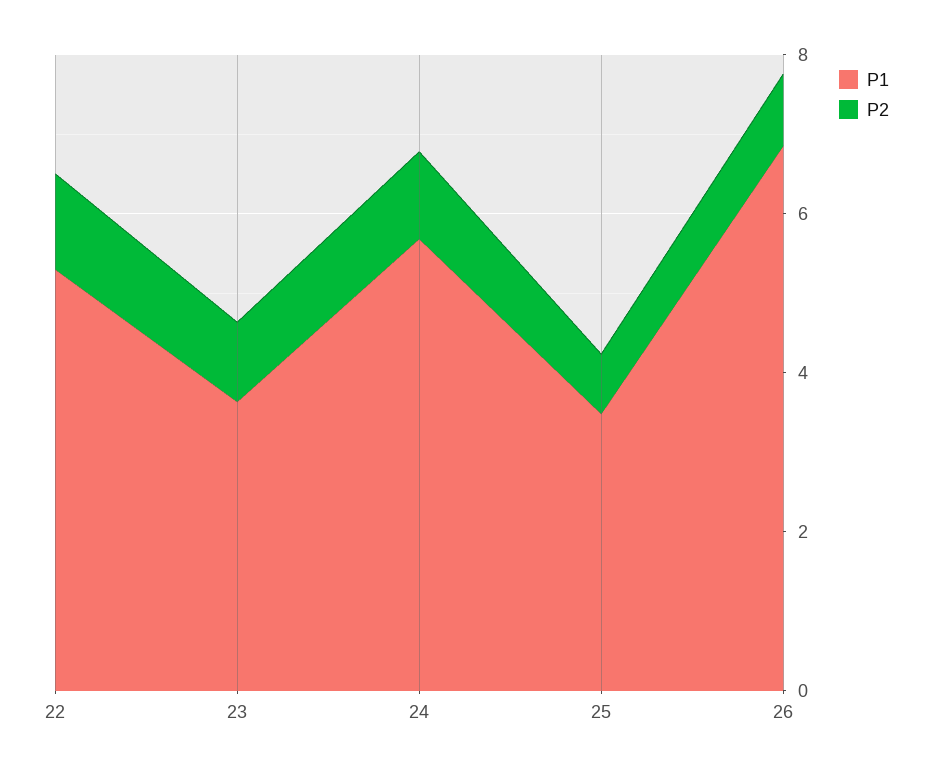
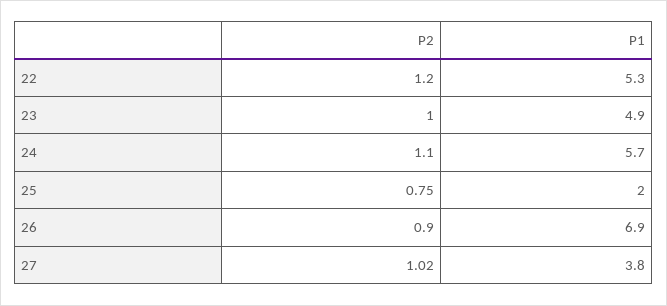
  {
    "P1": {
      "22": 5.3,
-     "23": 3.5,
+     "23": 4.9,
      "24": 5.7,
-     "25": 3.5,
+     "25": 2,
-     "26": 6.9
+     "26": 6.9,
+     "27": 3.8
    },
    "P2": {
      "22": 1.2,
      "23": 1,
      "24": 1.1,
      "25": 0.75,
-     "26": 0.9
+     "26": 0.9,
+     "27": 1.02
    }
  }

